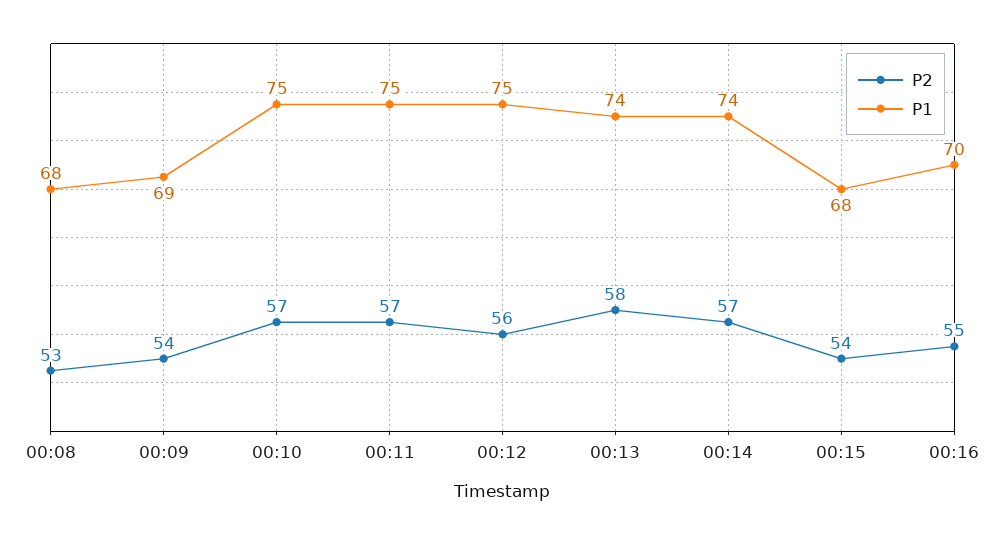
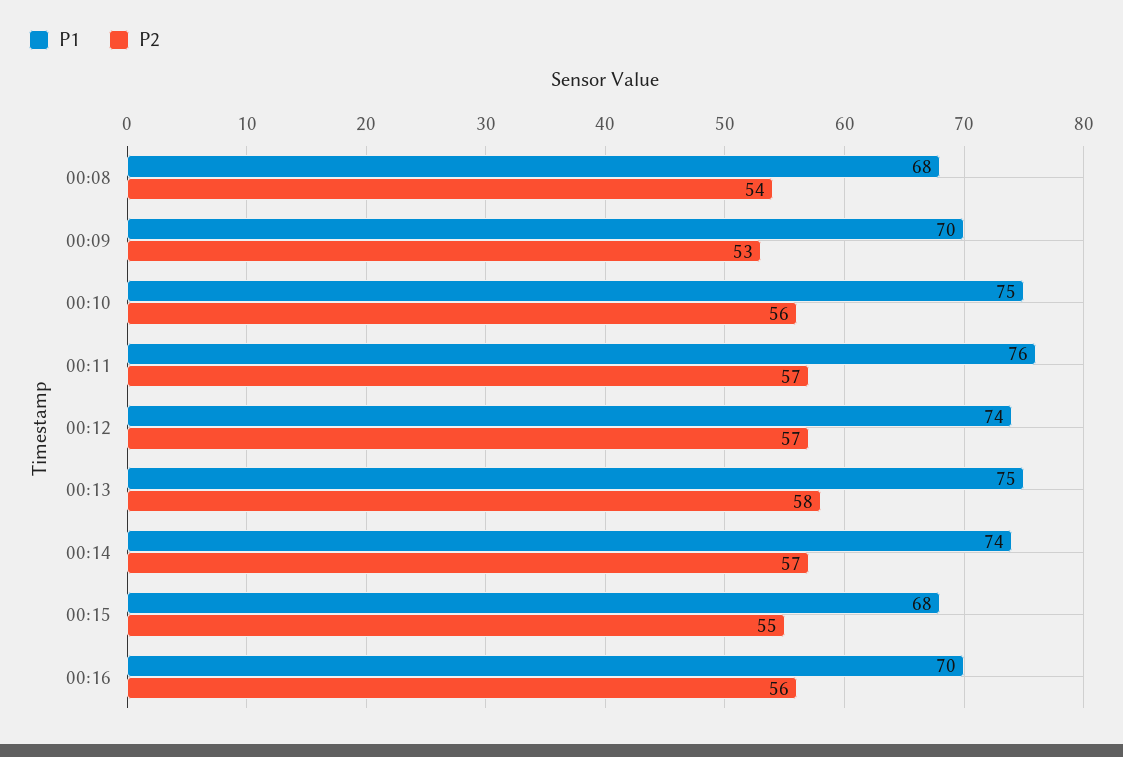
  {
    "P2": {
-     "00:08": 53,
+     "00:08": 54,
-     "00:09": 54,
+     "00:09": 53,
-     "00:10": 57,
+     "00:10": 56,
      "00:11": 57,
-     "00:12": 56,
+     "00:12": 57,
      "00:13": 58,
      "00:14": 57,
-     "00:15": 54,
+     "00:15": 55,
-     "00:16": 55
+     "00:16": 56
    },
    "P1": {
      "00:08": 68,
-     "00:09": 69,
+     "00:09": 70,
      "00:10": 75,
-     "00:11": 75,
+     "00:11": 76,
-     "00:12": 75,
+     "00:12": 74,
-     "00:13": 74,
+     "00:13": 75,
      "00:14": 74,
      "00:15": 68,
      "00:16": 70
    }
  }

